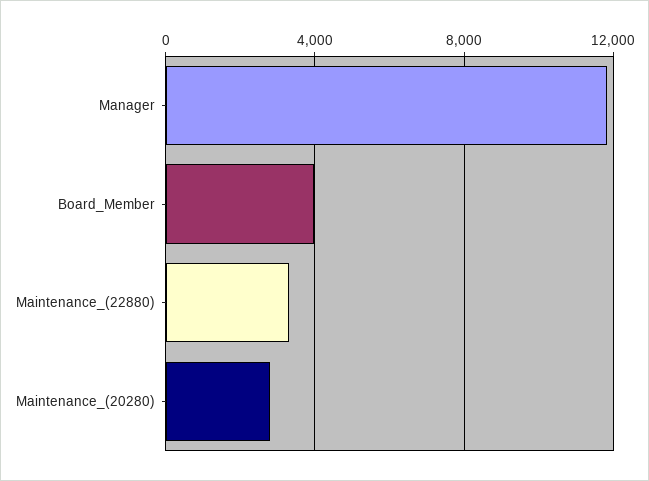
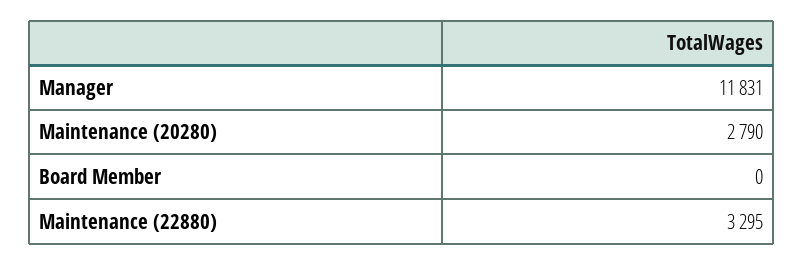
  {
    "Manager": 11831,
-   "Board_Member": 4000,
+   "Board_Member": 0,
    "Maintenance_(22880)": 3295,
    "Maintenance_(20280)": 2790
  }

